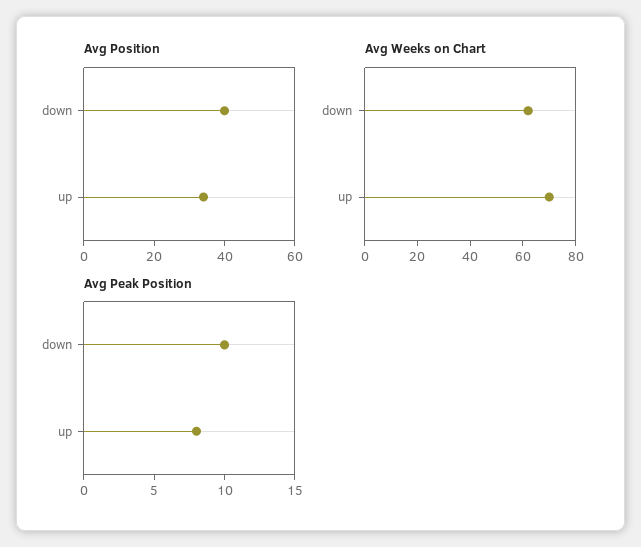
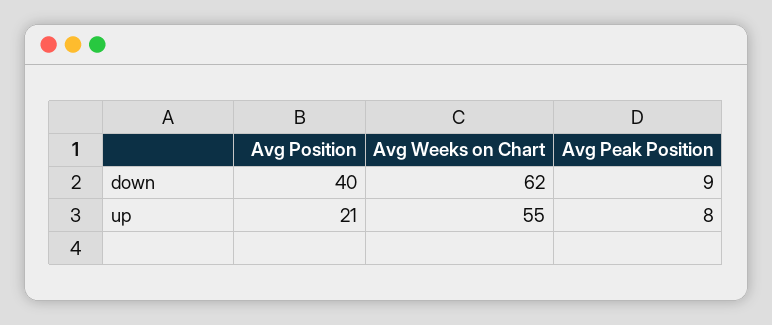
  {
    "Avg Position": {
      "down": 40,
-     "up": 35
+     "up": 21
    },
    "Avg Weeks on Chart": {
      "down": 62,
-     "up": 70
+     "up": 55
    },
    "Avg Peak Position": {
-     "down": 10,
+     "down": 9,
      "up": 8
    }
  }

